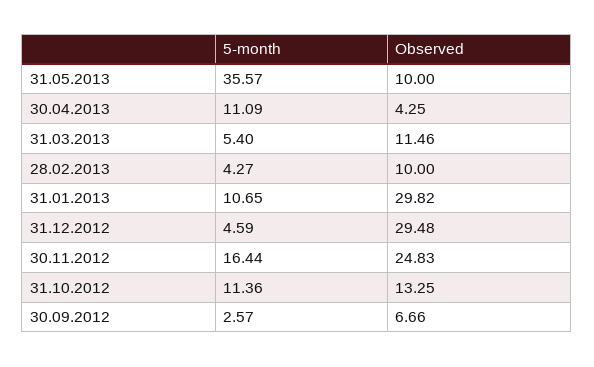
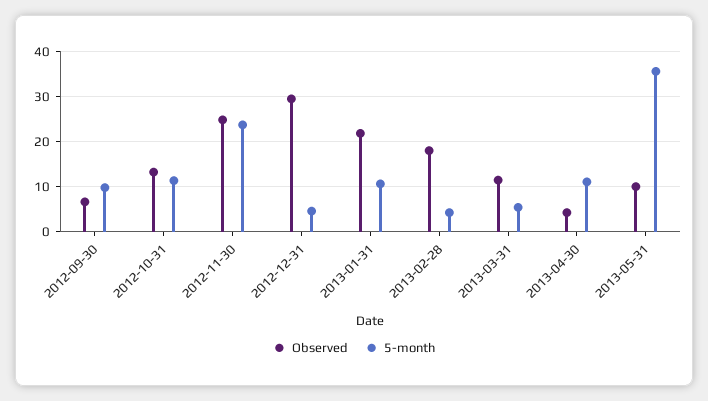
  {
    "5-month": {
      "31.05.2013": 35.57,
      "30.04.2013": 11.09,
      "31.03.2013": 5.4,
      "28.02.2013": 4.27,
      "31.01.2013": 10.65,
      "31.12.2012": 4.59,
-     "30.11.2012": 16.44,
+     "30.11.2012": 24,
      "31.10.2012": 11.36,
-     "30.09.2012": 2.57
+     "30.09.2012": 10
    },
    "Observed": {
      "31.05.2013": 10,
      "30.04.2013": 4.25,
      "31.03.2013": 11.46,
-     "28.02.2013": 10,
+     "28.02.2013": 18,
-     "31.01.2013": 29.82,
+     "31.01.2013": 22,
      "31.12.2012": 29.48,
      "30.11.2012": 24.83,
      "31.10.2012": 13.25,
      "30.09.2012": 6.66
    }
  }

